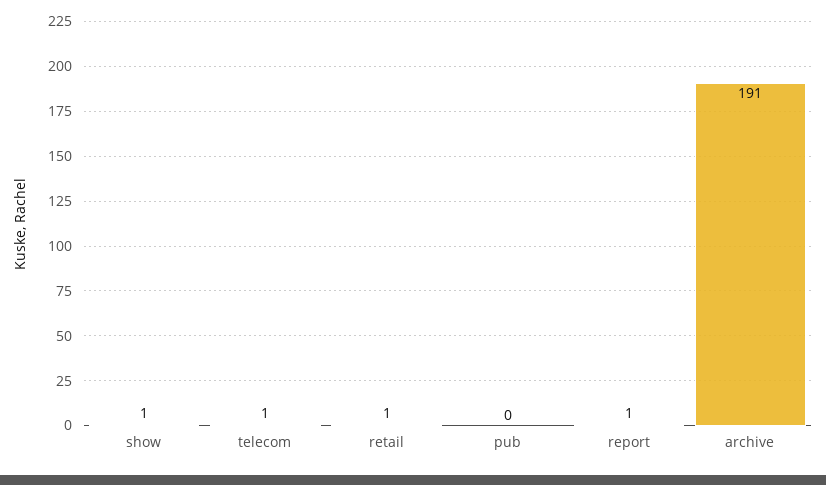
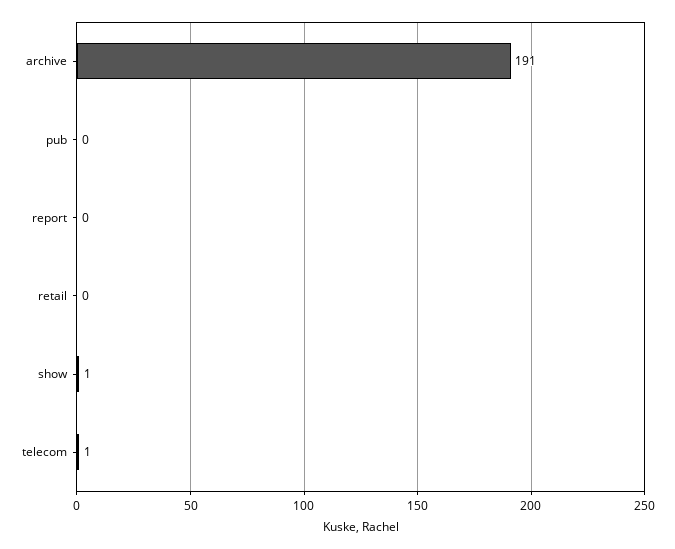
  {
    "show": 1,
    "telecom": 1,
-   "retail": 1,
+   "retail": 0,
    "pub": 0,
-   "report": 1,
+   "report": 0,
    "archive": 191
  }

